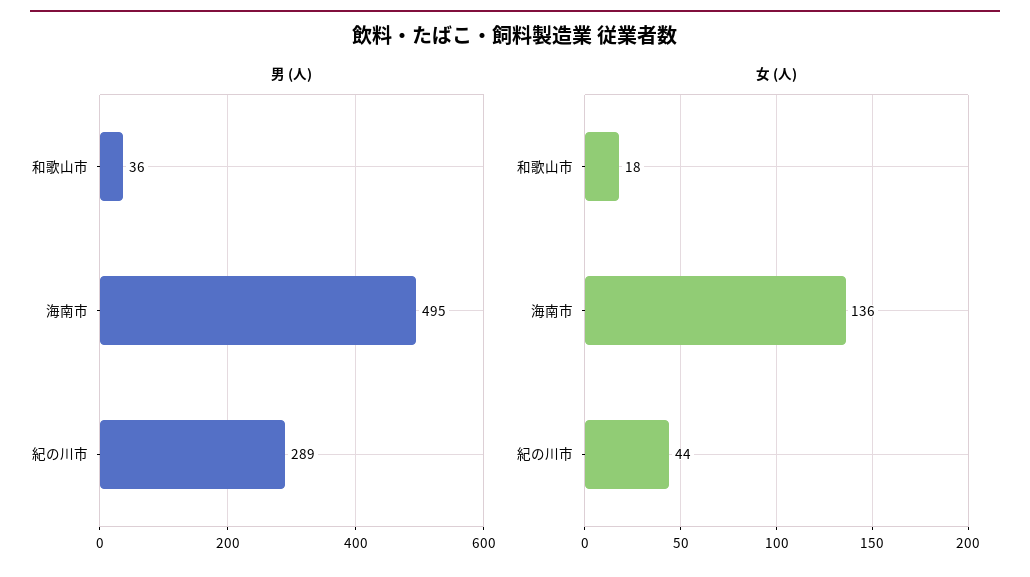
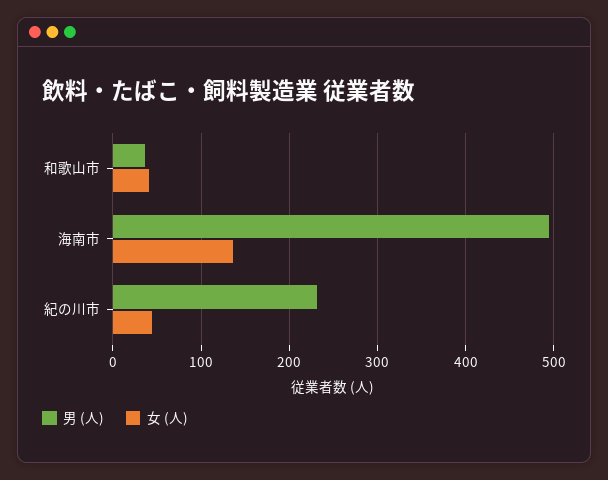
  {
    "男 (人)": {
      "和歌山市": 36,
      "海南市": 495,
-     "紀の川市": 289
+     "紀の川市": 230
    },
    "女 (人)": {
-     "和歌山市": 18,
+     "和歌山市": 40,
      "海南市": 136,
      "紀の川市": 44
    }
  }

